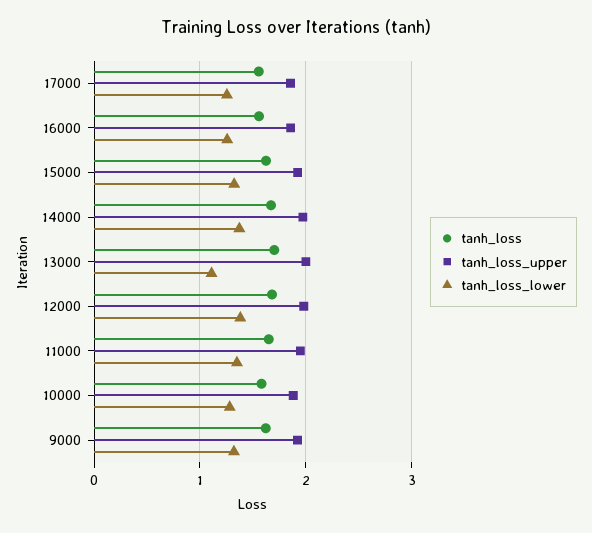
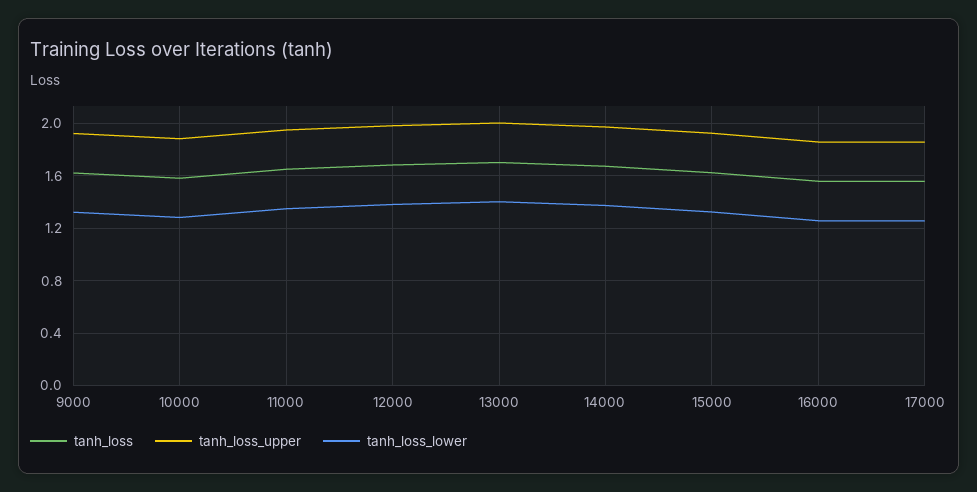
  {
    "tanh_loss": {
      "17000": 1.55,
      "16000": 1.55,
      "15000": 1.6,
      "14000": 1.65,
      "13000": 1.7,
      "12000": 1.7,
      "11000": 1.65,
      "10000": 1.6,
      "9000": 1.6
    },
    "tanh_loss_upper": {
      "17000": 1.85,
      "16000": 1.85,
      "15000": 1.9,
      "14000": 1.95,
      "13000": 2,
      "12000": 2,
      "11000": 1.95,
      "10000": 1.9,
      "9000": 1.9
    },
    "tanh_loss_lower": {
      "17000": 1.25,
      "16000": 1.25,
      "15000": 1.3,
      "14000": 1.35,
-     "13000": 1.1,
+     "13000": 1.4,
      "12000": 1.4,
      "11000": 1.35,
      "10000": 1.3,
      "9000": 1.3
    }
  }

